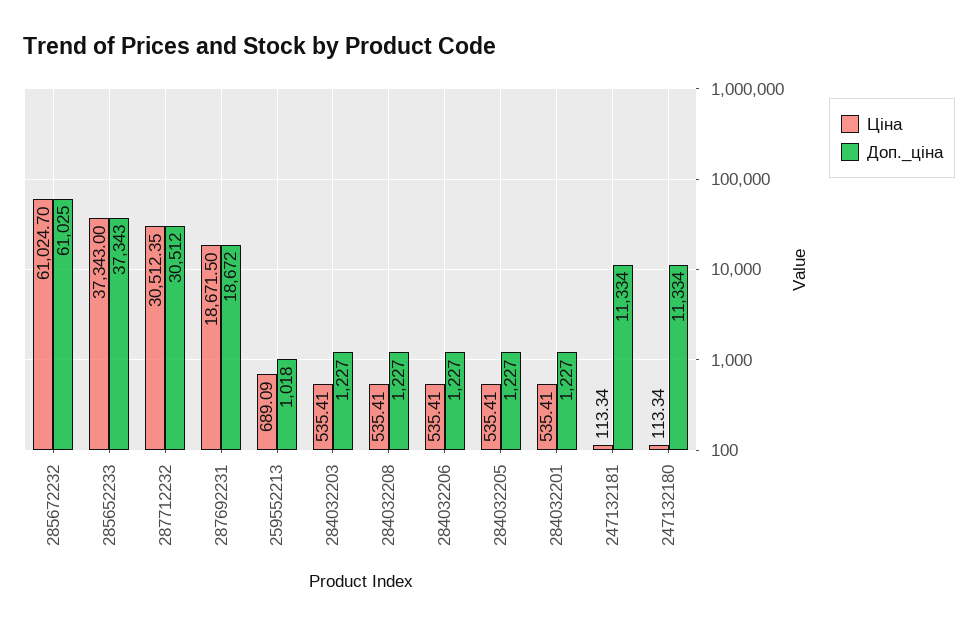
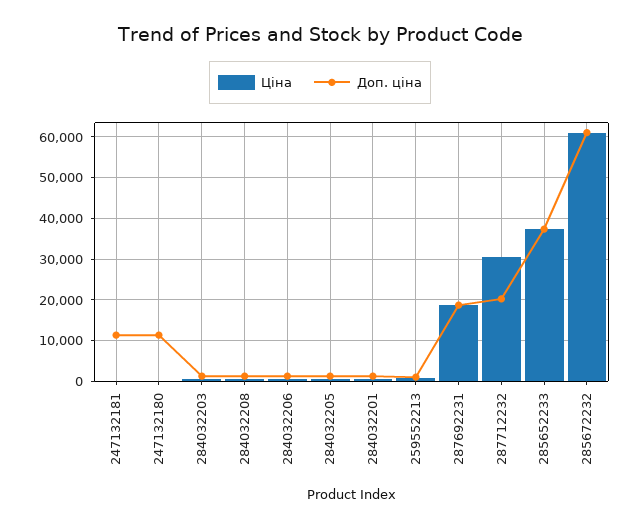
  {
    "Ціна": {
      "285672232": 61024.7,
      "285652233": 37343,
      "287712232": 30512.35,
      "287692231": 18671.5,
      "259552213": 689.09,
      "284032203": 535.41,
      "284032208": 535.41,
      "284032206": 535.41,
      "284032205": 535.41,
      "284032201": 535.41,
      "247132181": 113.34,
      "247132180": 113.34
    },
    "Доп._ціна": {
      "285672232": 61025,
      "285652233": 37343,
-     "287712232": 30512,
+     "287712232": 20000,
      "287692231": 18672,
      "259552213": 1018,
      "284032203": 1227,
      "284032208": 1227,
      "284032206": 1227,
      "284032205": 1227,
      "284032201": 1227,
      "247132181": 11334,
      "247132180": 11334
    }
  }

